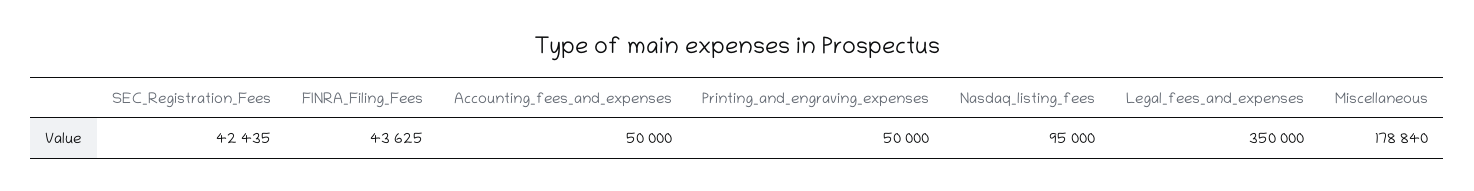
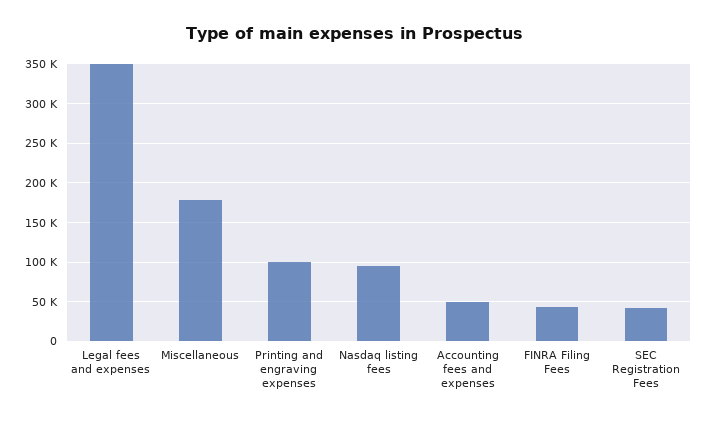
  {
    "SEC_Registration_Fees": 42435,
    "FINRA_Filing_Fees": 43625,
    "Accounting_fees_and_expenses": 50000,
-   "Printing_and_engraving_expenses": 50000,
+   "Printing_and_engraving_expenses": 100000,
    "Nasdaq_listing_fees": 95000,
    "Legal_fees_and_expenses": 350000,
    "Miscellaneous": 178840
  }

